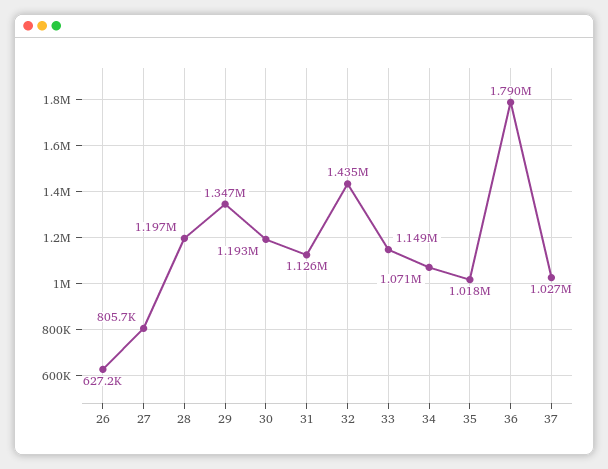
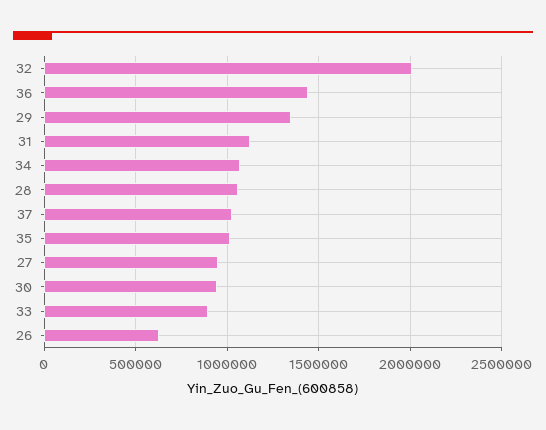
  {
    "26": 627200,
-   "27": 805700,
+   "27": 950000,
-   "28": 1197000,
+   "28": 1050000,
    "29": 1347000,
-   "30": 1193000,
+   "30": 950000,
    "31": 1126000,
-   "32": 1435000,
+   "32": 2000000,
-   "33": 1149000,
+   "33": 900000,
    "34": 1071000,
    "35": 1018000,
-   "36": 1790000,
+   "36": 1450000,
    "37": 1027000
  }

